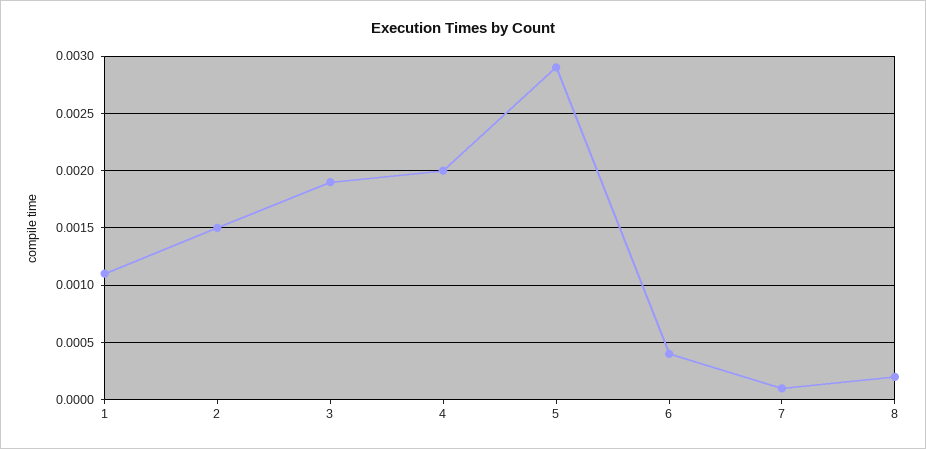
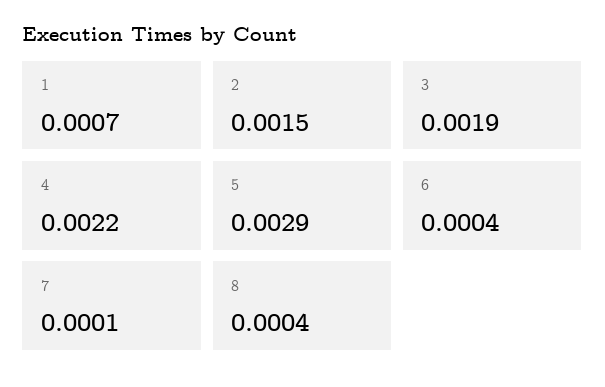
  {
-   "1": 0.0011,
+   "1": 0.0007,
    "2": 0.0015,
    "3": 0.0019,
-   "4": 0.002,
+   "4": 0.0022,
    "5": 0.0029,
    "6": 0.0004,
    "7": 0.0001,
-   "8": 0.0002
+   "8": 0.0004
  }

